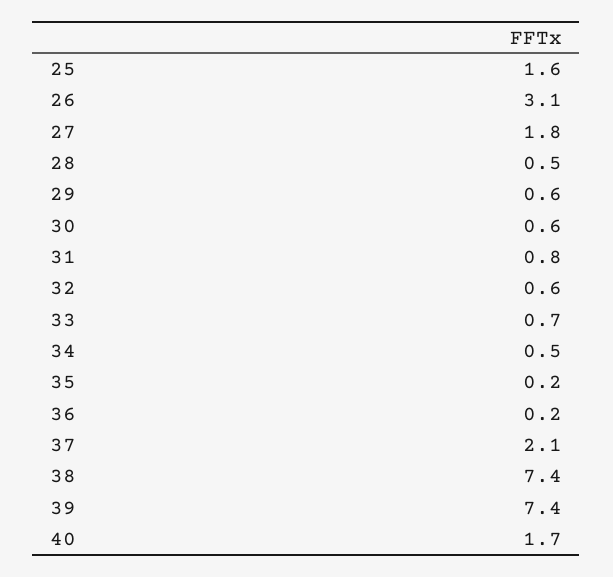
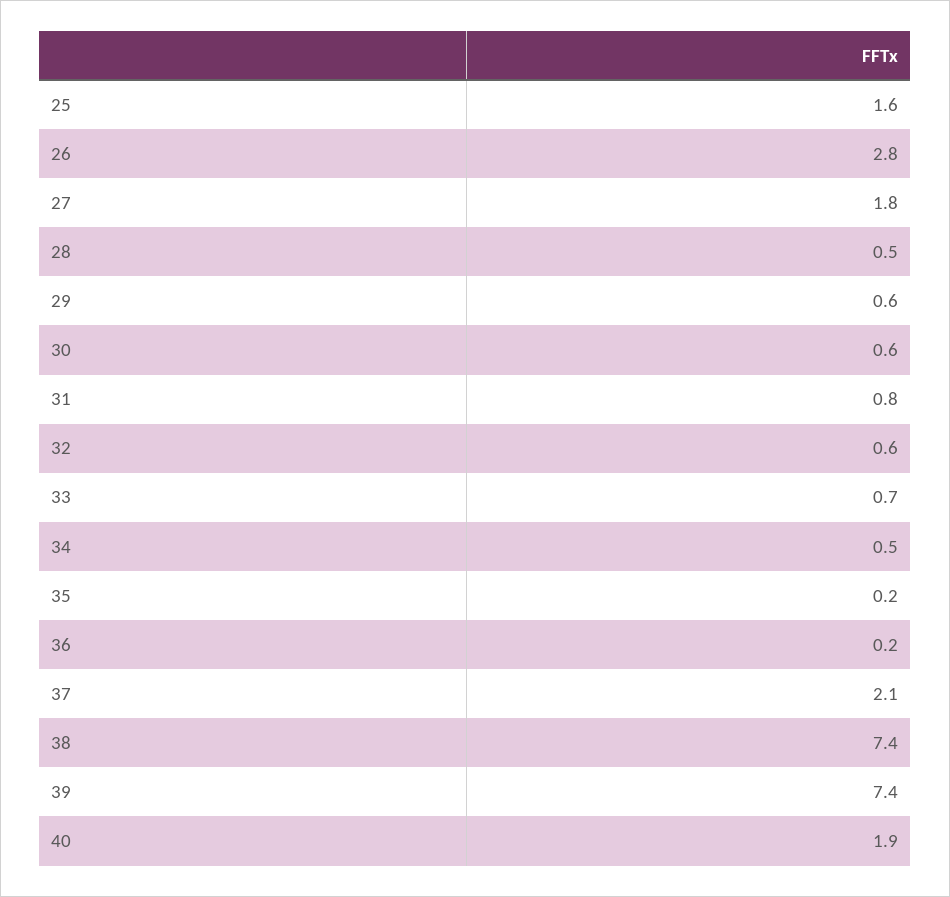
  {
    "25": 1.6,
-   "26": 3.1,
+   "26": 2.8,
    "27": 1.8,
    "28": 0.5,
    "29": 0.6,
    "30": 0.6,
    "31": 0.8,
    "32": 0.6,
    "33": 0.7,
    "34": 0.5,
    "35": 0.2,
    "36": 0.2,
    "37": 2.1,
    "38": 7.4,
    "39": 7.4,
-   "40": 1.7
+   "40": 1.9
  }

